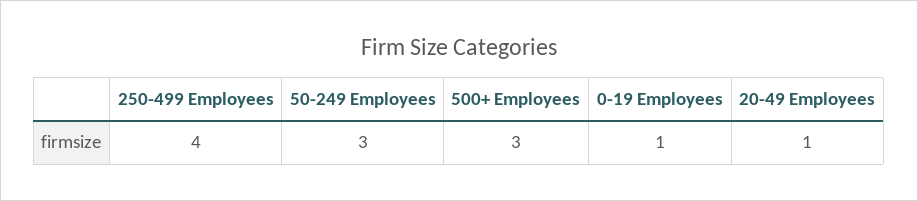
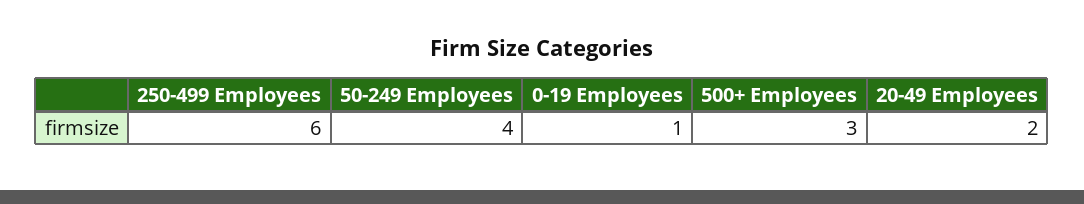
  {
-   "250-499 Employees": 4,
+   "250-499 Employees": 6,
-   "50-249 Employees": 3,
+   "50-249 Employees": 4,
    "500+ Employees": 3,
    "0-19 Employees": 1,
-   "20-49 Employees": 1
+   "20-49 Employees": 2
  }

